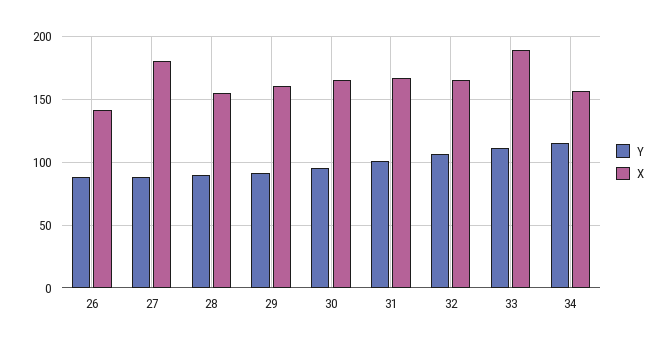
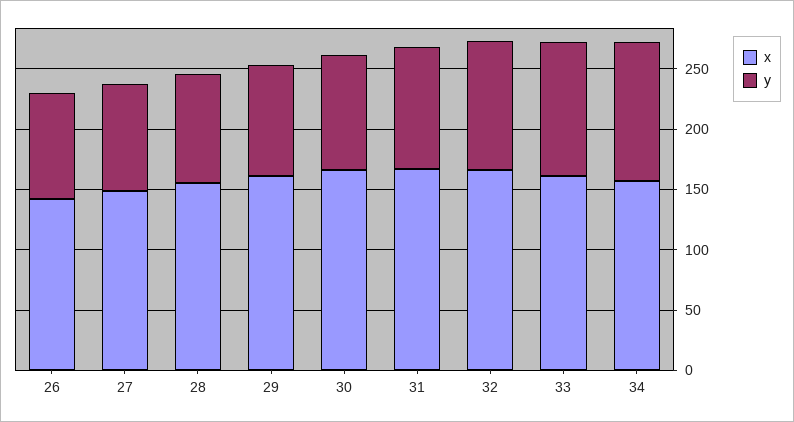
  {
    "Y": {
      "26": 90,
      "27": 90,
      "28": 90,
      "29": 90,
      "30": 95,
      "31": 100,
      "32": 105,
      "33": 110,
      "34": 115
    },
    "X": {
      "26": 140,
-     "27": 180,
+     "27": 150,
      "28": 155,
      "29": 160,
      "30": 165,
      "31": 165,
      "32": 165,
-     "33": 190,
+     "33": 160,
      "34": 155
    }
  }

